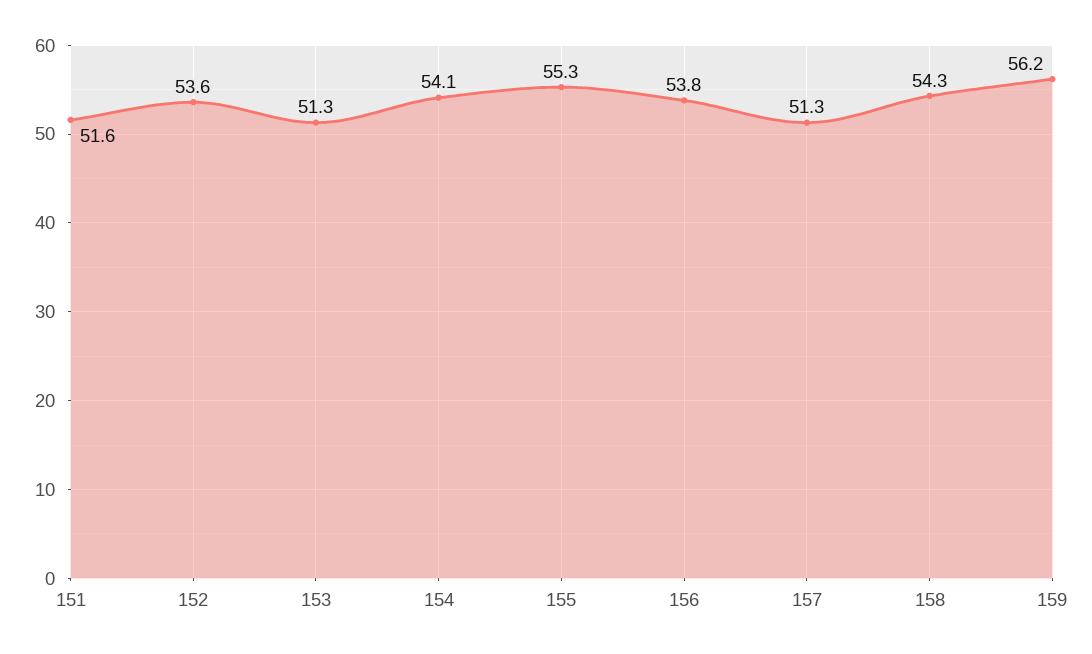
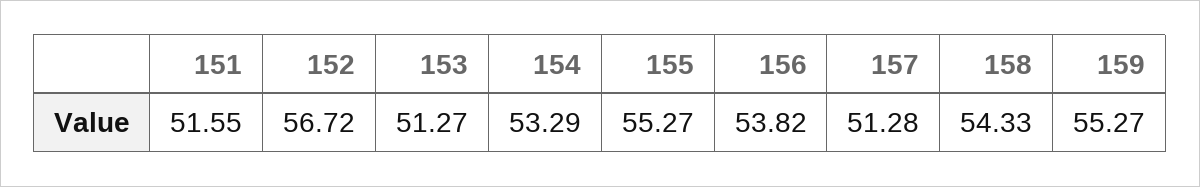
  {
    "151": 51.55,
-   "152": 53.6,
+   "152": 56.72,
    "153": 51.27,
-   "154": 54.1,
+   "154": 53.29,
    "155": 55.27,
    "156": 53.82,
    "157": 51.28,
    "158": 54.33,
-   "159": 56.2
+   "159": 55.27
  }

